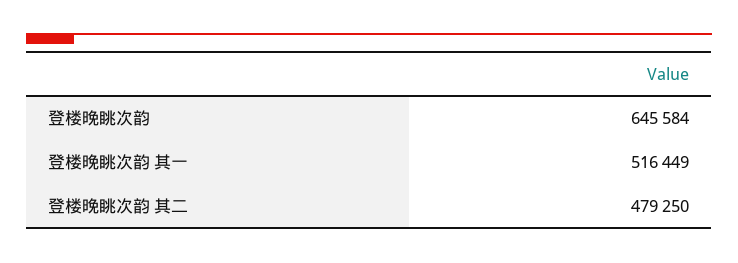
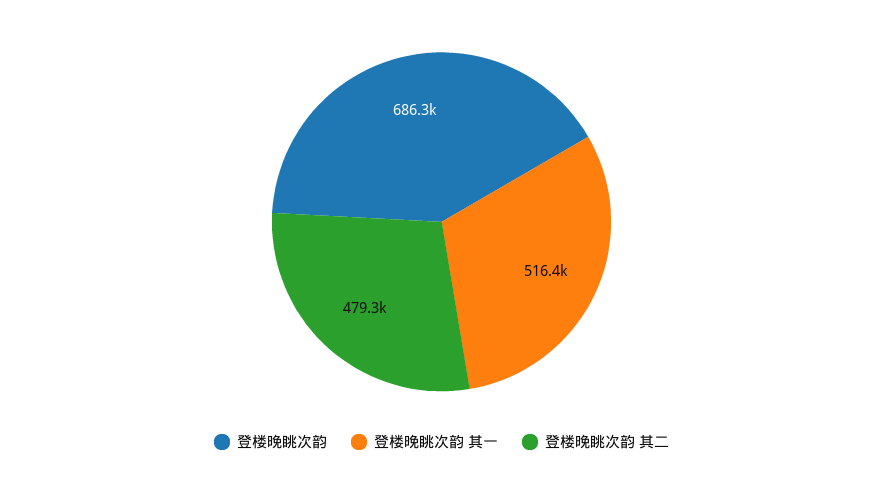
  {
-   "登楼晚眺次韵": 645584,
+   "登楼晚眺次韵": 686300,
    "登楼晚眺次韵 其一": 516449,
    "登楼晚眺次韵 其二": 479250
  }

